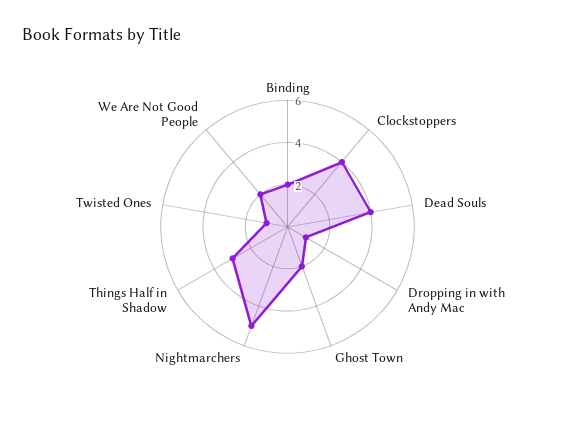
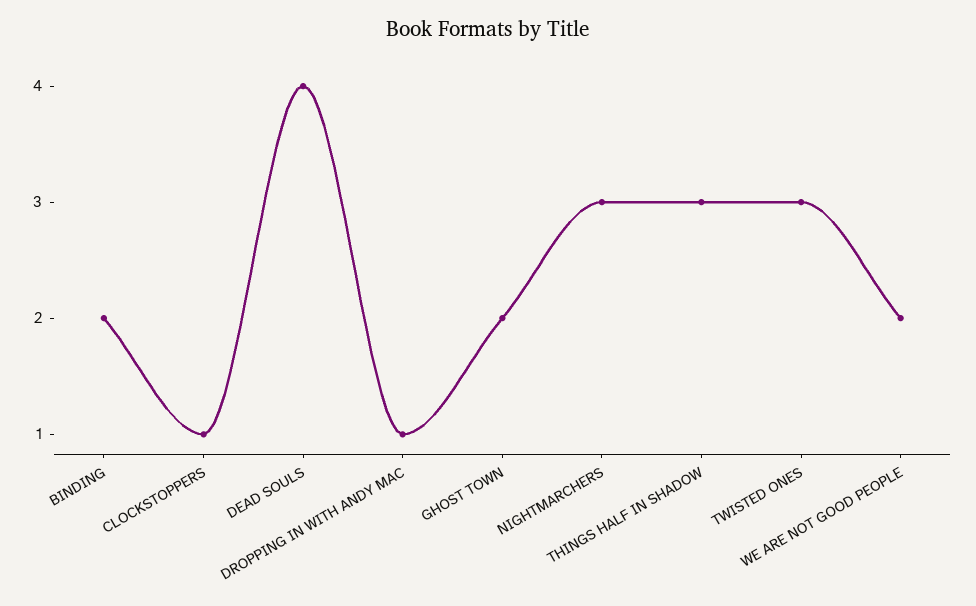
  {
    "Binding": 2,
-   "Clockstoppers": 4,
+   "Clockstoppers": 1,
    "Dead Souls": 4,
    "Dropping in with Andy Mac": 1,
    "Ghost Town": 2,
-   "Nightmarchers": 5,
+   "Nightmarchers": 3,
    "Things Half in Shadow": 3,
-   "Twisted Ones": 1,
+   "Twisted Ones": 3,
    "We Are Not Good People": 2
  }

